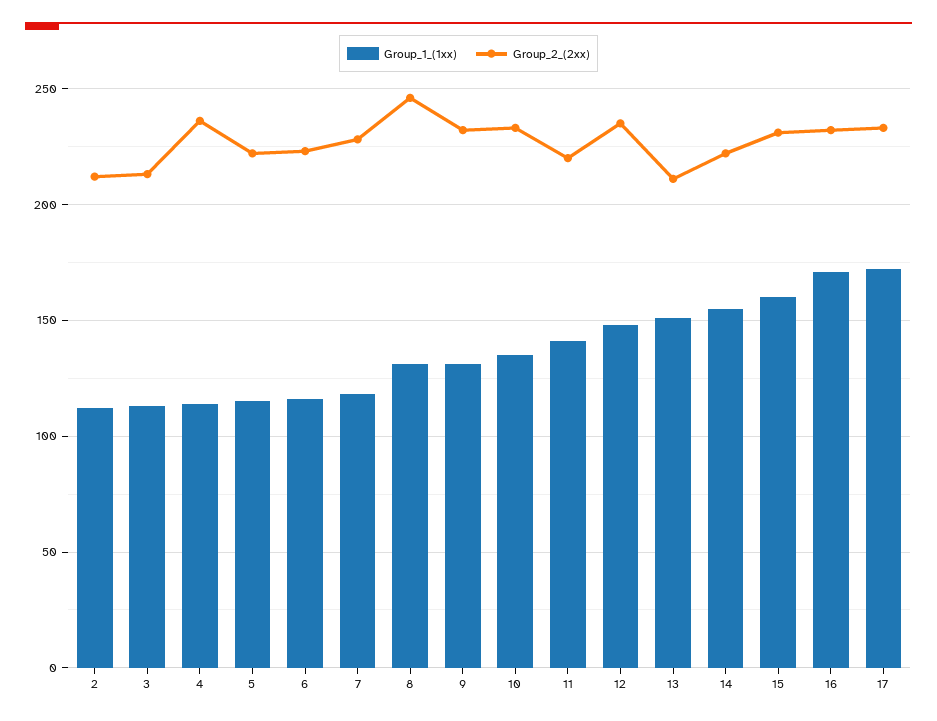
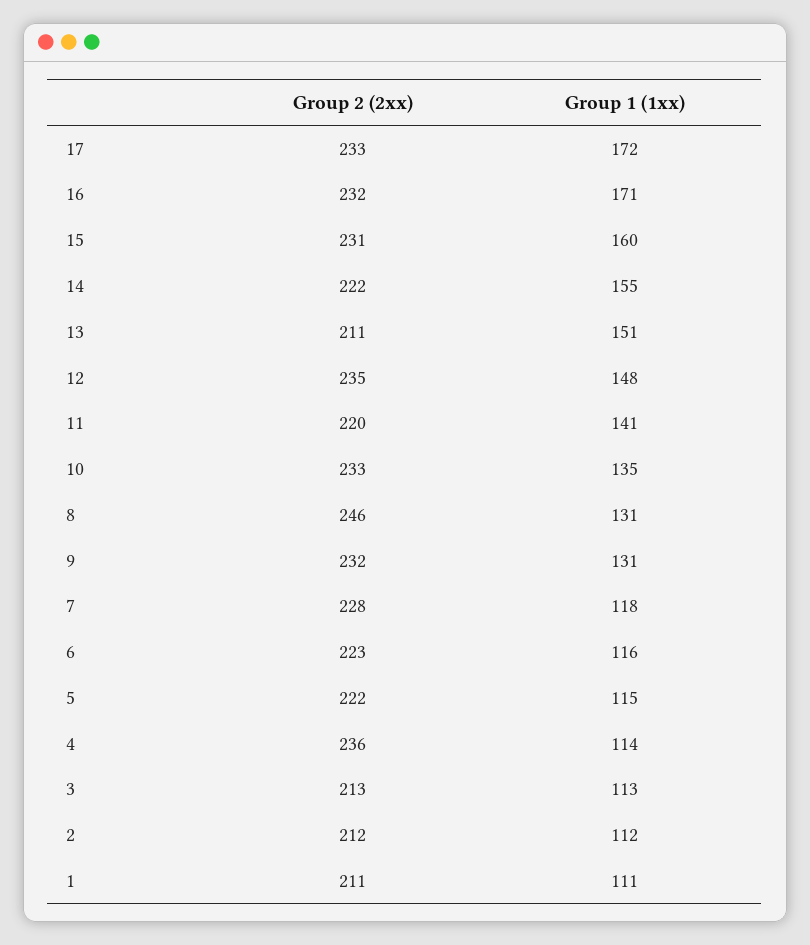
  {
    "Group_1_(1xx)": {
      "2": 112,
      "3": 113,
      "4": 114,
      "5": 115,
      "6": 116,
      "7": 118,
      "8": 131,
      "9": 131,
      "10": 135,
      "11": 141,
      "12": 148,
      "13": 151,
      "14": 155,
      "15": 160,
      "16": 171,
-     "17": 172
+     "17": 172,
+     "1": 111
    },
    "Group_2_(2xx)": {
      "2": 212,
      "3": 213,
      "4": 236,
      "5": 222,
      "6": 223,
      "7": 228,
      "8": 246,
      "9": 232,
      "10": 233,
      "11": 220,
      "12": 235,
      "13": 211,
      "14": 222,
      "15": 231,
      "16": 232,
-     "17": 233
+     "17": 233,
+     "1": 211
    }
  }

